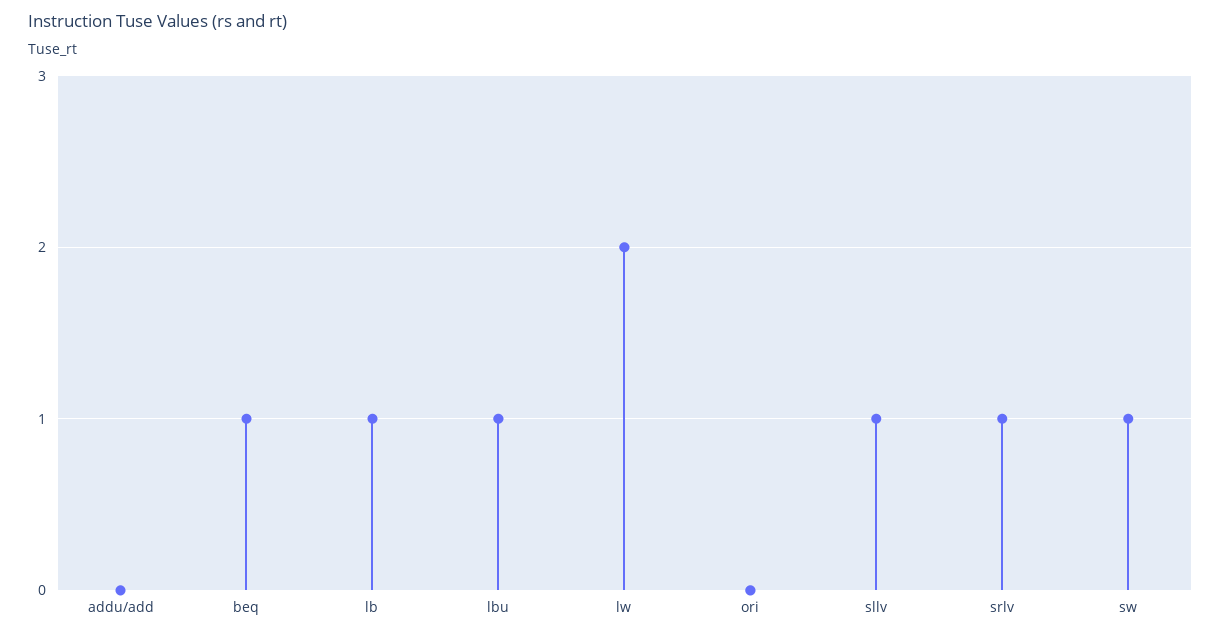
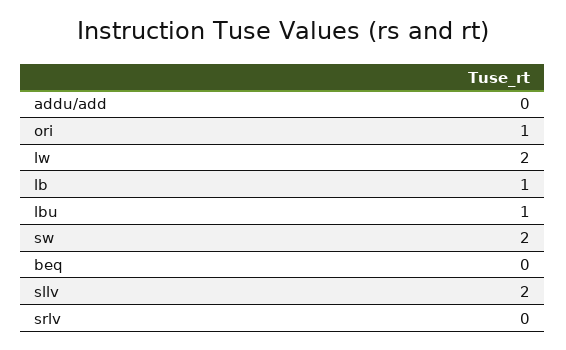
  {
    "addu/add": 0,
-   "beq": 1,
+   "beq": 0,
    "lb": 1,
    "lbu": 1,
    "lw": 2,
-   "ori": 0,
+   "ori": 1,
-   "sllv": 1,
+   "sllv": 2,
-   "srlv": 1,
+   "srlv": 0,
-   "sw": 1
+   "sw": 2
  }

